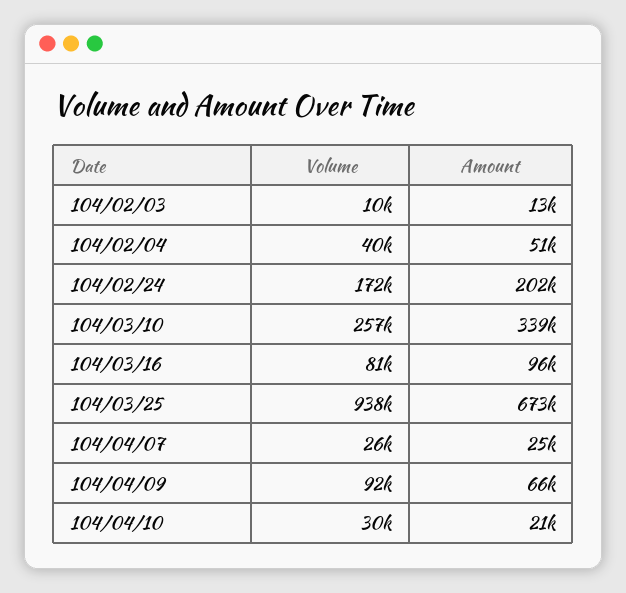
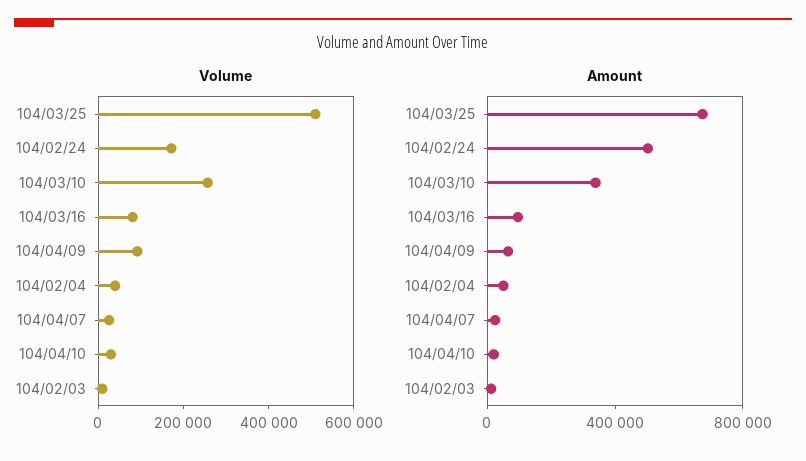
  {
    "Volume": {
      "104/02/03": 10000,
      "104/02/04": 40000,
      "104/02/24": 172000,
      "104/03/10": 257000,
      "104/03/16": 81000,
-     "104/03/25": 938000,
+     "104/03/25": 500000,
      "104/04/07": 26000,
      "104/04/09": 92000,
      "104/04/10": 30000
    },
    "Amount": {
      "104/02/03": 13000,
      "104/02/04": 51000,
-     "104/02/24": 202000,
+     "104/02/24": 500000,
      "104/03/10": 339000,
      "104/03/16": 96000,
      "104/03/25": 673000,
      "104/04/07": 25000,
      "104/04/09": 66000,
      "104/04/10": 21000
    }
  }

